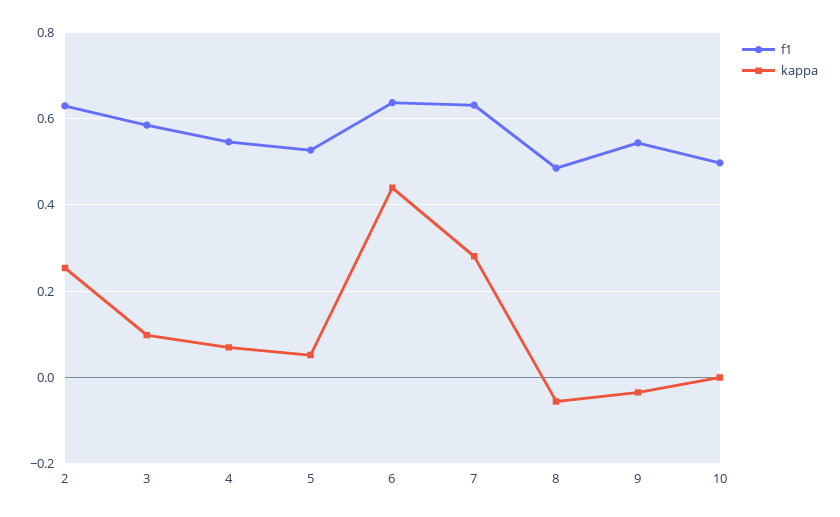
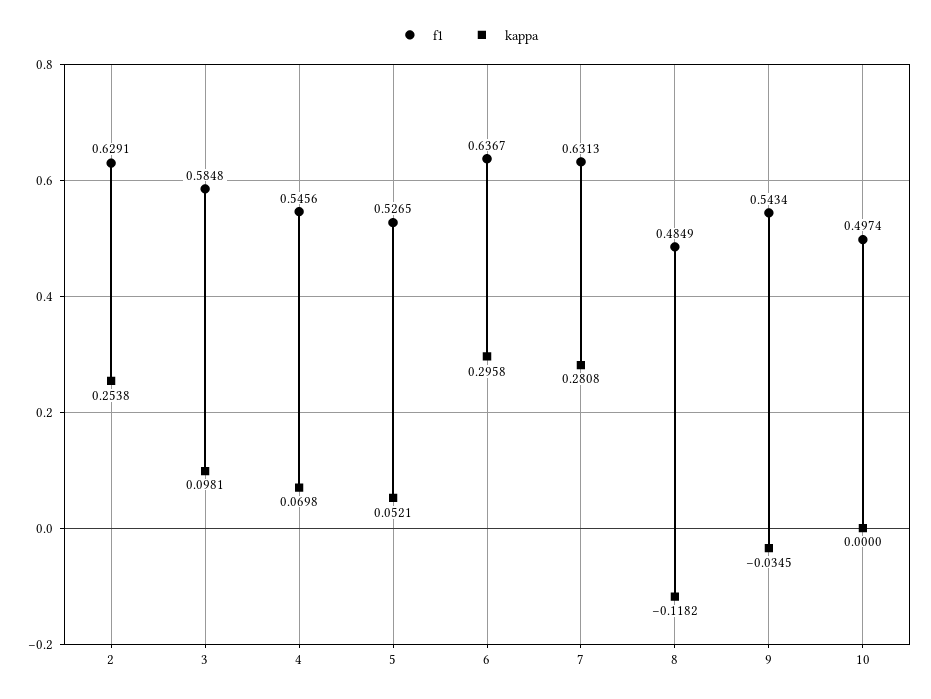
  {
    "f1": {
      "2": 0.6291,
      "3": 0.5848,
      "4": 0.5456,
      "5": 0.5265,
      "6": 0.6367,
      "7": 0.6313,
      "8": 0.4849,
      "9": 0.5434,
      "10": 0.4974
    },
    "kappa": {
      "2": 0.2538,
      "3": 0.0981,
      "4": 0.0698,
      "5": 0.0521,
-     "6": 0.44,
+     "6": 0.2958,
      "7": 0.2808,
-     "8": -0.06,
+     "8": -0.1182,
      "9": -0.0345,
      "10": 0
    }
  }

